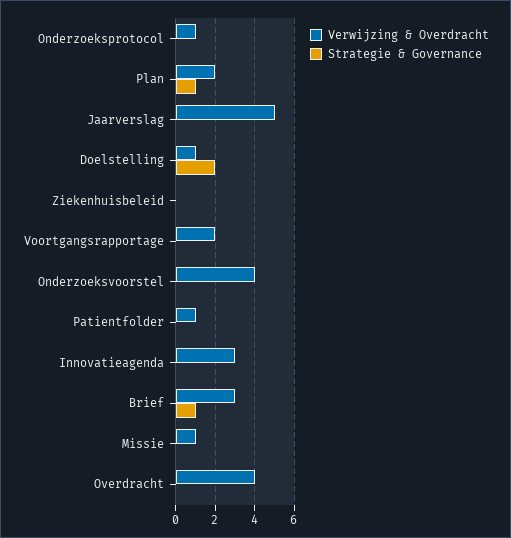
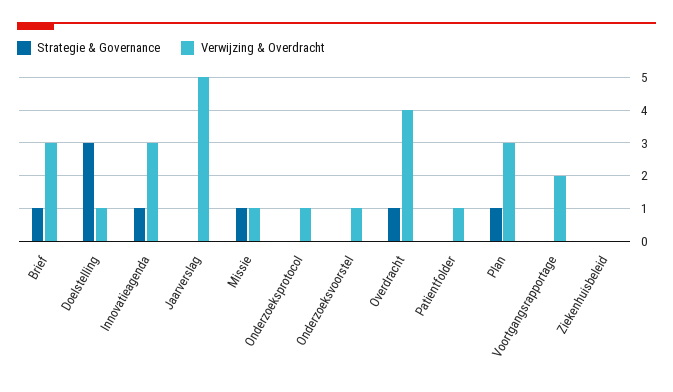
  {
    "Verwijzing & Overdracht": {
      "Onderzoeksprotocol": 1,
-     "Plan": 2,
+     "Plan": 3,
      "Jaarverslag": 5,
      "Doelstelling": 1,
      "Ziekenhuisbeleid": 0,
      "Voortgangsrapportage": 2,
-     "Onderzoeksvoorstel": 4,
+     "Onderzoeksvoorstel": 1,
      "Patientfolder": 1,
      "Innovatieagenda": 3,
      "Brief": 3,
      "Missie": 1,
      "Overdracht": 4
    },
    "Strategie & Governance": {
      "Onderzoeksprotocol": 0,
      "Plan": 1,
      "Jaarverslag": 0,
-     "Doelstelling": 2,
+     "Doelstelling": 3,
      "Ziekenhuisbeleid": 0,
      "Voortgangsrapportage": 0,
      "Onderzoeksvoorstel": 0,
      "Patientfolder": 0,
-     "Innovatieagenda": 0,
+     "Innovatieagenda": 1,
      "Brief": 1,
-     "Missie": 0,
+     "Missie": 1,
-     "Overdracht": 0
+     "Overdracht": 1
    }
  }

